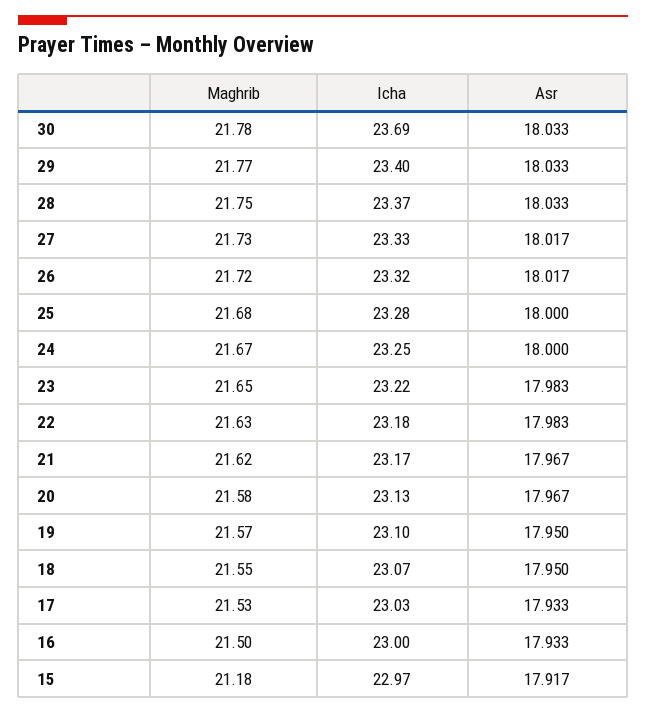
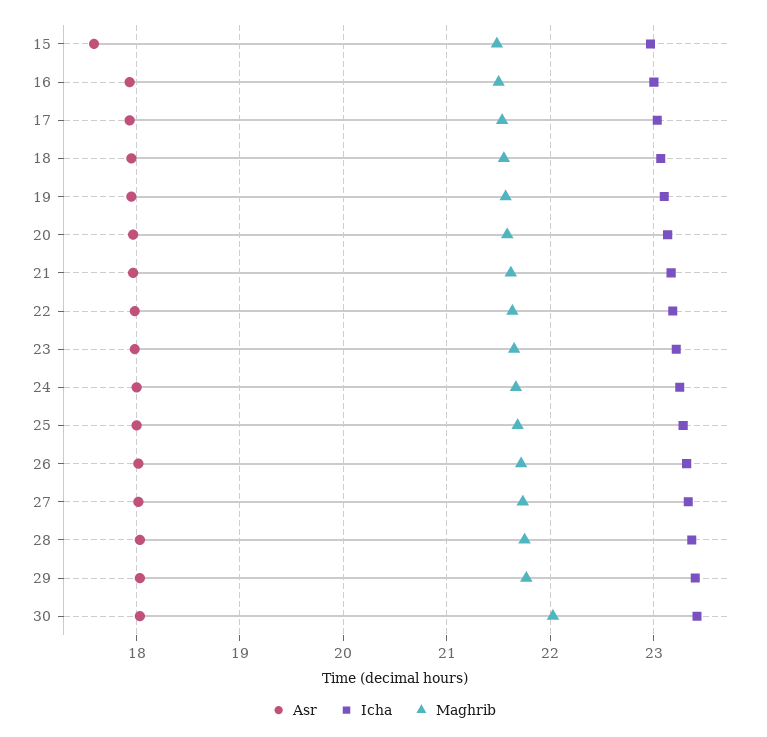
  {
    "Maghrib": {
-     "30": 21.78,
+     "30": 22,
      "29": 21.77,
      "28": 21.75,
      "27": 21.73,
      "26": 21.72,
      "25": 21.68,
      "24": 21.67,
      "23": 21.65,
      "22": 21.63,
      "21": 21.62,
      "20": 21.58,
      "19": 21.57,
      "18": 21.55,
      "17": 21.53,
      "16": 21.5,
-     "15": 21.18
+     "15": 21.5
    },
    "Icha": {
-     "30": 23.69,
+     "30": 23.4,
      "29": 23.4,
      "28": 23.37,
      "27": 23.33,
      "26": 23.32,
      "25": 23.28,
      "24": 23.25,
      "23": 23.22,
      "22": 23.18,
      "21": 23.17,
      "20": 23.13,
      "19": 23.1,
      "18": 23.07,
      "17": 23.03,
      "16": 23,
      "15": 22.97
    },
    "Asr": {
      "30": 18.033,
      "29": 18.033,
      "28": 18.033,
      "27": 18.017,
      "26": 18.017,
      "25": 18,
      "24": 18,
      "23": 17.983,
      "22": 17.983,
      "21": 17.967,
      "20": 17.967,
      "19": 17.95,
      "18": 17.95,
      "17": 17.933,
      "16": 17.933,
-     "15": 17.917
+     "15": 17.6
    }
  }

